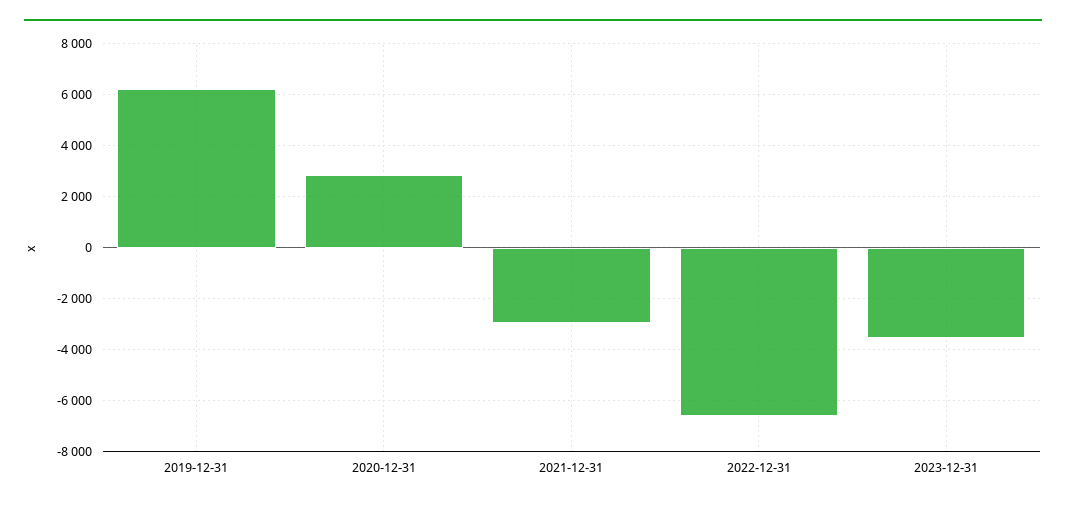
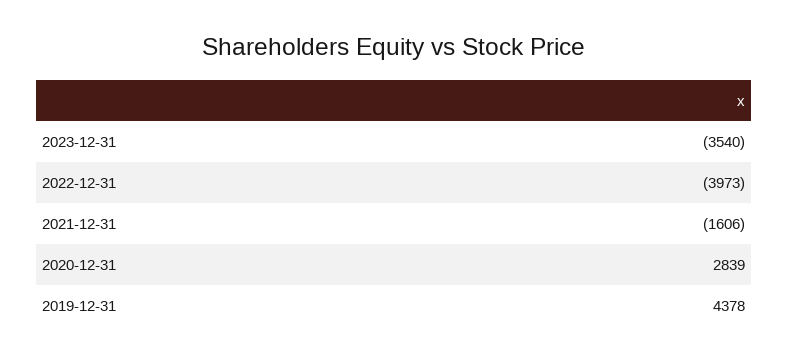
  {
-   "2019-12-31": 6250,
+   "2019-12-31": 4378,
    "2020-12-31": 2839,
-   "2021-12-31": -3000,
+   "2021-12-31": -1606,
-   "2022-12-31": -6500,
+   "2022-12-31": -3973,
    "2023-12-31": -3540
  }

